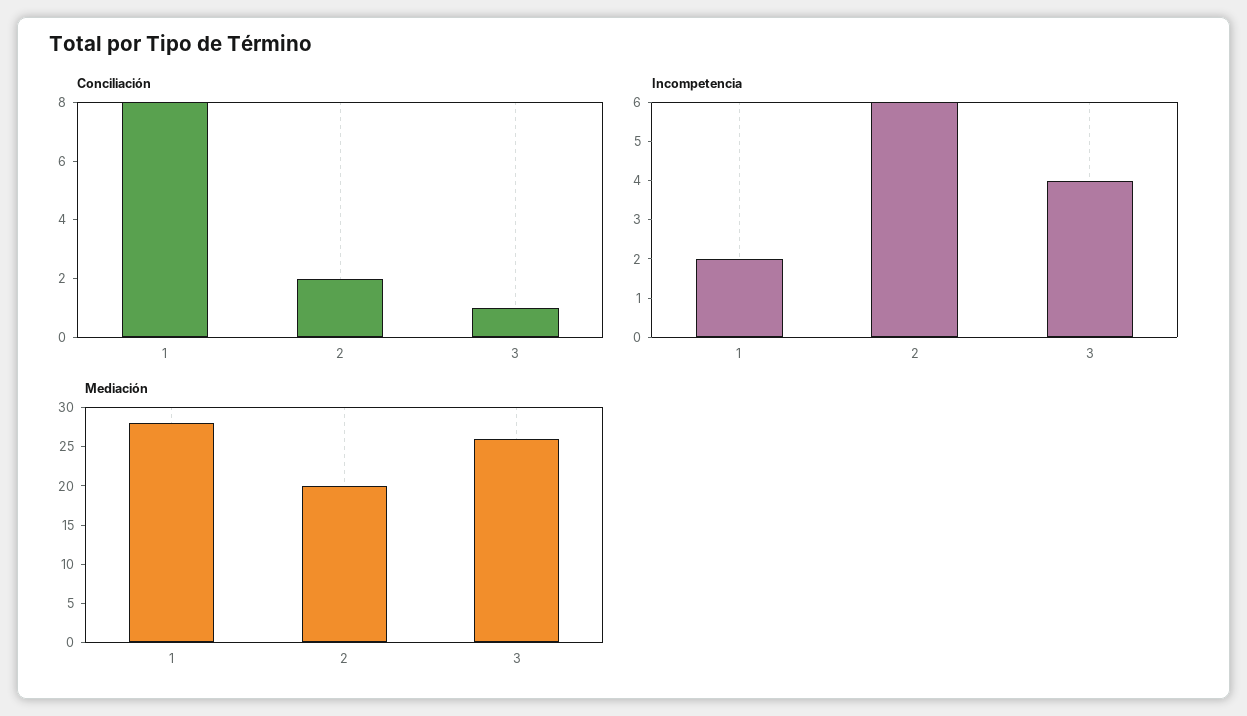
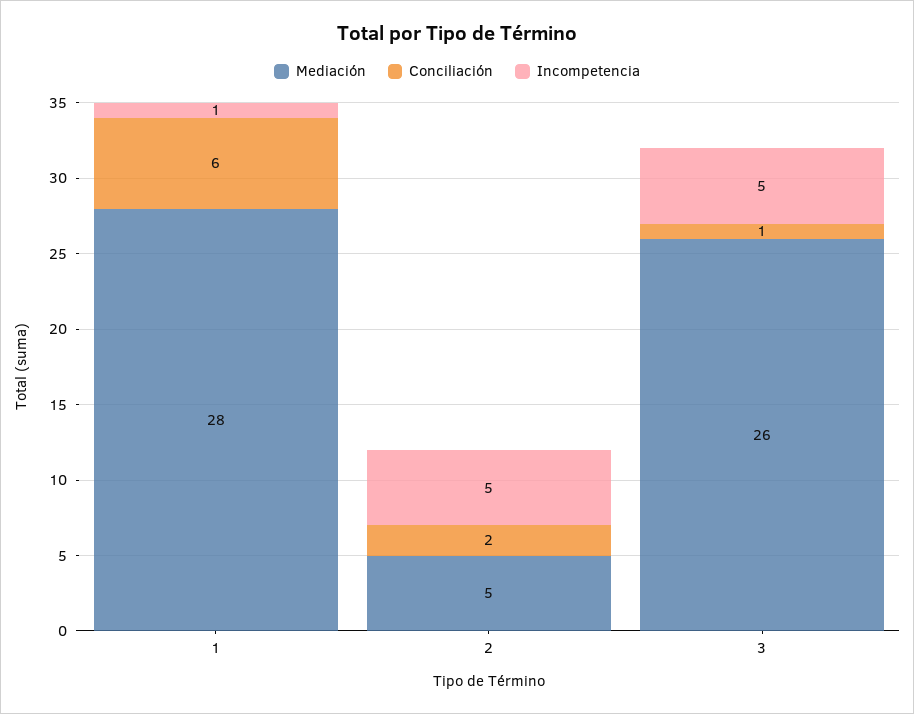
  {
    "Conciliación": {
-     "1": 8,
+     "1": 6,
      "2": 2,
      "3": 1
    },
    "Incompetencia": {
-     "1": 2,
+     "1": 1,
-     "2": 6,
+     "2": 5,
-     "3": 4
+     "3": 5
    },
    "Mediación": {
      "1": 28,
-     "2": 20,
+     "2": 5,
      "3": 26
    }
  }

